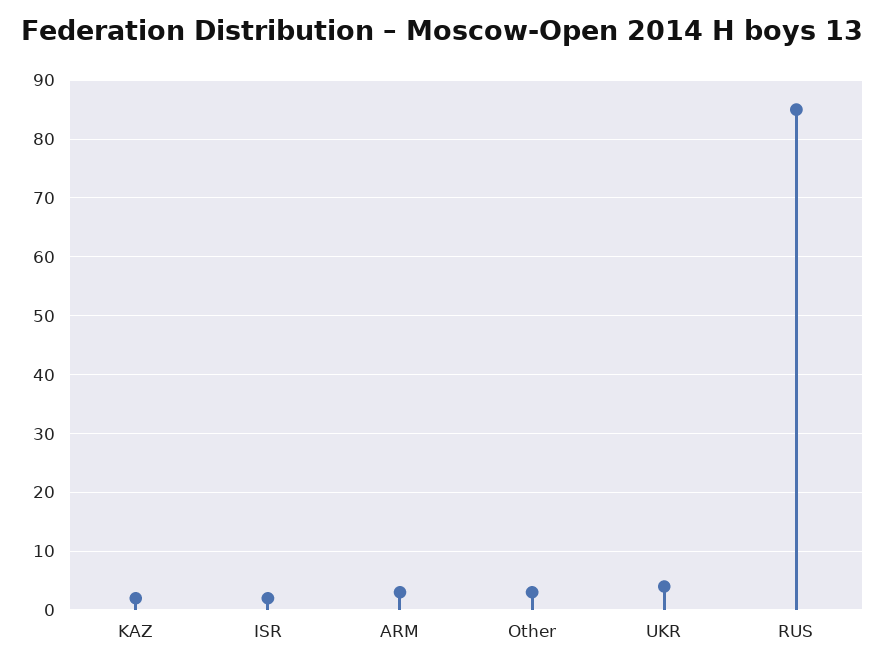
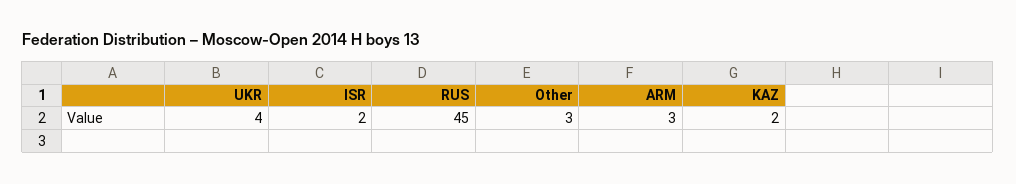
  {
    "KAZ": 2,
    "ISR": 2,
    "ARM": 3,
    "Other": 3,
    "UKR": 4,
-   "RUS": 85
+   "RUS": 45
  }

